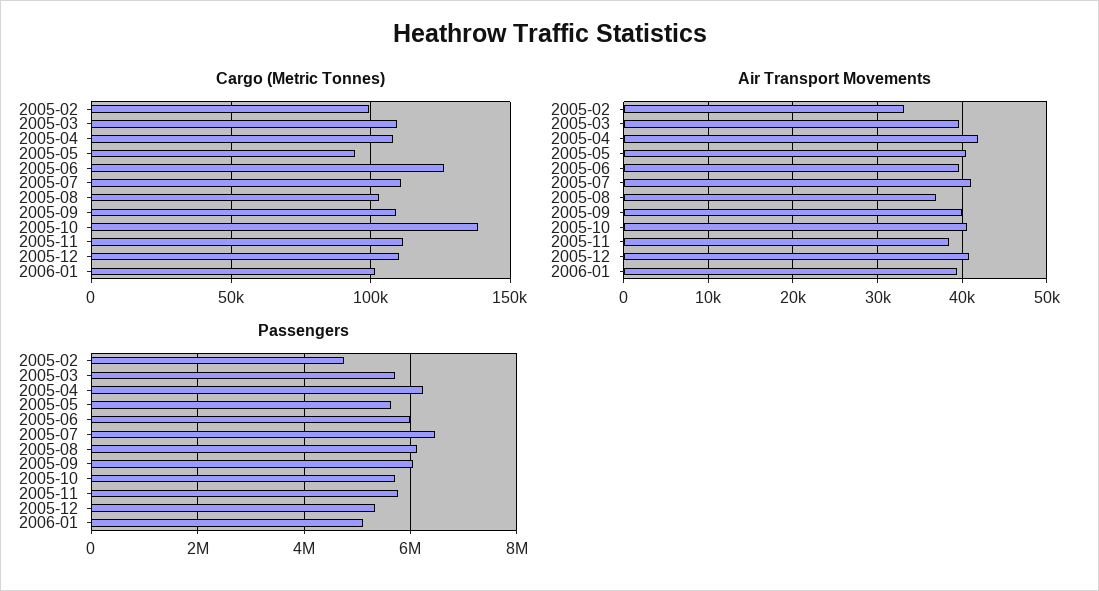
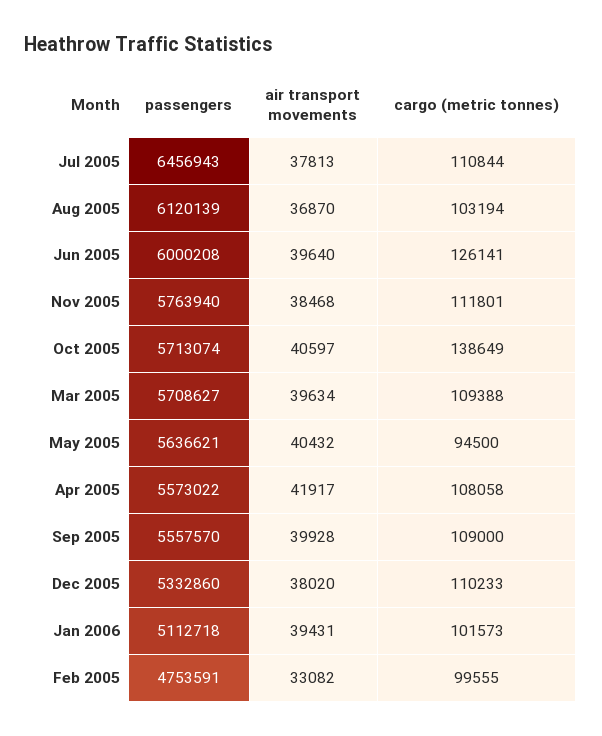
  {
    "Cargo (Metric Tonnes)": {
      "2005-02": 99555,
      "2005-03": 109388,
      "2005-04": 108058,
      "2005-05": 94500,
      "2005-06": 126141,
      "2005-07": 110844,
      "2005-08": 103194,
      "2005-09": 109000,
      "2005-10": 138649,
      "2005-11": 111801,
      "2005-12": 110233,
      "2006-01": 101573
    },
    "Air Transport Movements": {
      "2005-02": 33082,
      "2005-03": 39634,
      "2005-04": 41917,
      "2005-05": 40432,
      "2005-06": 39640,
-     "2005-07": 41000,
+     "2005-07": 37813,
      "2005-08": 36870,
      "2005-09": 39928,
      "2005-10": 40597,
      "2005-11": 38468,
-     "2005-12": 41000,
+     "2005-12": 38020,
      "2006-01": 39431
    },
    "Passengers": {
      "2005-02": 4753591,
      "2005-03": 5708627,
-     "2005-04": 6200000,
+     "2005-04": 5573022,
      "2005-05": 5636621,
      "2005-06": 6000208,
      "2005-07": 6456943,
      "2005-08": 6120139,
-     "2005-09": 6000000,
+     "2005-09": 5557570,
      "2005-10": 5713074,
      "2005-11": 5763940,
      "2005-12": 5332860,
      "2006-01": 5112718
    }
  }

